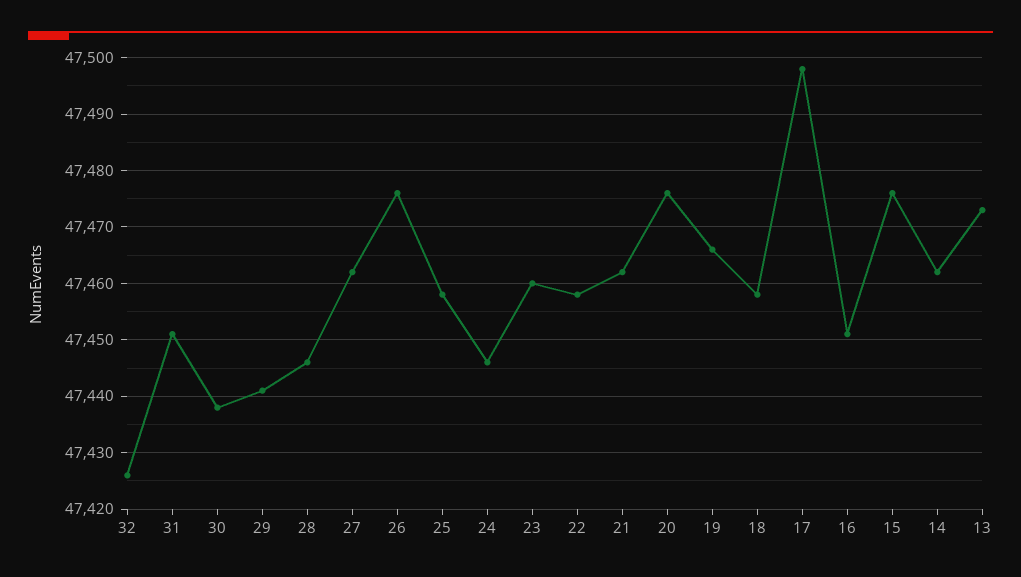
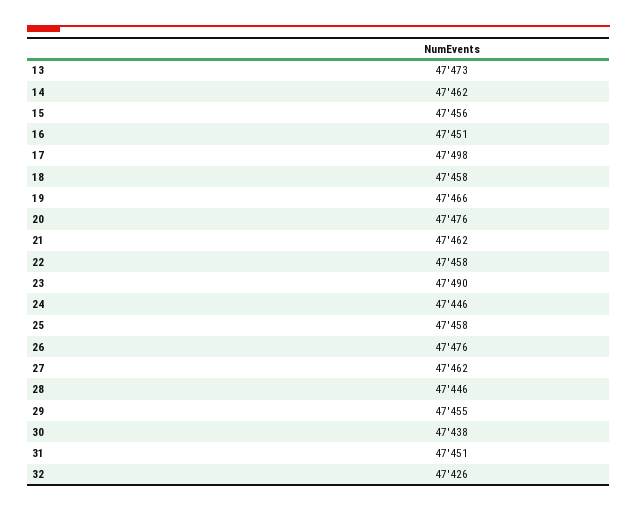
  {
    "32": 47426,
    "31": 47451,
    "30": 47438,
-   "29": 47440,
+   "29": 47455,
    "28": 47446,
    "27": 47462,
    "26": 47476,
    "25": 47458,
    "24": 47446,
-   "23": 47460,
+   "23": 47490,
    "22": 47458,
    "21": 47462,
    "20": 47476,
    "19": 47466,
    "18": 47458,
    "17": 47498,
    "16": 47451,
-   "15": 47475,
+   "15": 47456,
    "14": 47462,
    "13": 47473
  }

